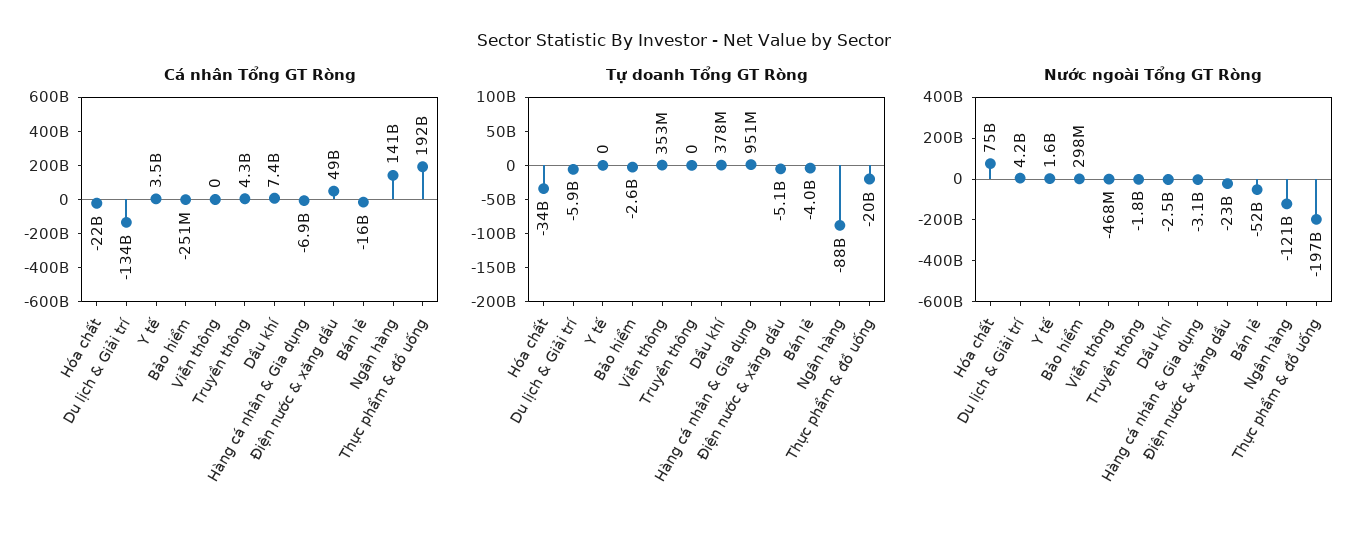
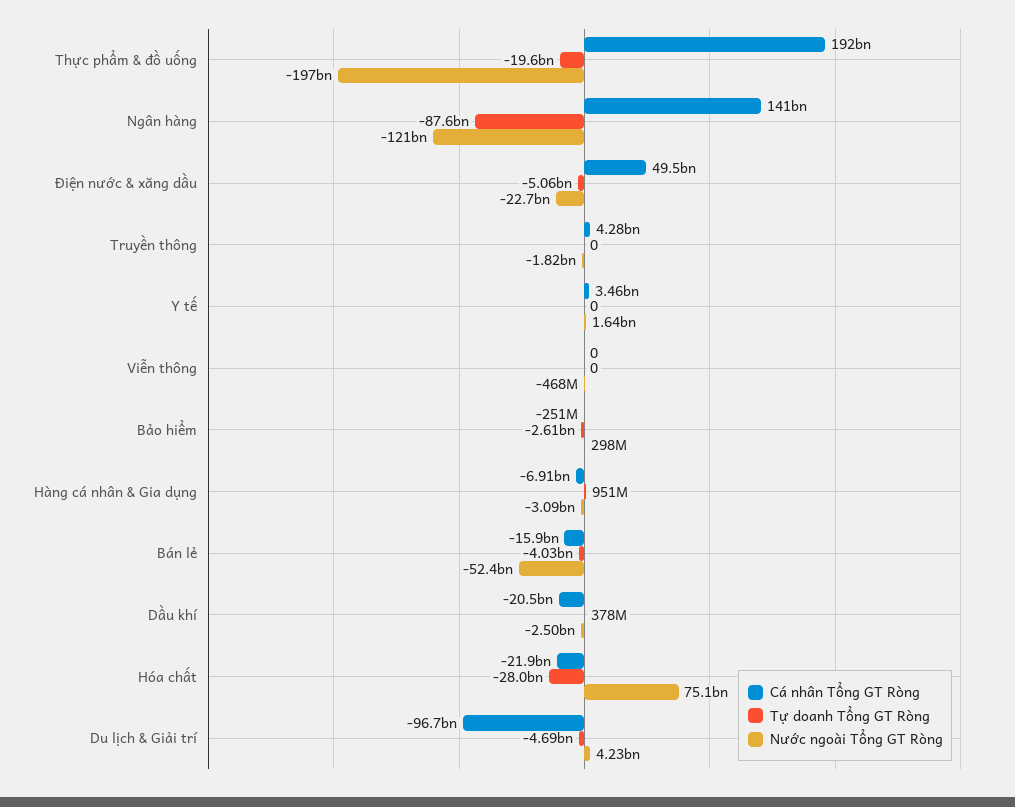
  {
    "Cá nhân Tổng GT Ròng": {
      "Hóa chất": -21900000000,
-     "Du lịch & Giải trí": -134000000000,
+     "Du lịch & Giải trí": -96700000000,
      "Y tế": 3460000000,
      "Bảo hiểm": -251000000,
      "Viễn thông": 0,
      "Truyền thông": 4280000000,
-     "Dầu khí": 7400000000,
+     "Dầu khí": -20500000000,
      "Hàng cá nhân & Gia dụng": -6910000000,
      "Điện nước & xăng dầu": 49500000000,
      "Bán lẻ": -15900000000,
      "Ngân hàng": 141000000000,
      "Thực phẩm & đồ uống": 192000000000
    },
    "Tự doanh Tổng GT Ròng": {
-     "Hóa chất": -34000000000,
+     "Hóa chất": -28000000000,
-     "Du lịch & Giải trí": -5900000000,
+     "Du lịch & Giải trí": -4690000000,
      "Y tế": 0,
      "Bảo hiểm": -2610000000,
-     "Viễn thông": 353000000,
+     "Viễn thông": 0,
      "Truyền thông": 0,
      "Dầu khí": 378000000,
      "Hàng cá nhân & Gia dụng": 951000000,
      "Điện nước & xăng dầu": -5060000000,
      "Bán lẻ": -4030000000,
      "Ngân hàng": -87600000000,
      "Thực phẩm & đồ uống": -19600000000
    },
    "Nước ngoài Tổng GT Ròng": {
      "Hóa chất": 75100000000,
      "Du lịch & Giải trí": 4230000000,
      "Y tế": 1640000000,
      "Bảo hiểm": 298000000,
      "Viễn thông": -468000000,
      "Truyền thông": -1820000000,
      "Dầu khí": -2500000000,
      "Hàng cá nhân & Gia dụng": -3090000000,
      "Điện nước & xăng dầu": -22700000000,
      "Bán lẻ": -52400000000,
      "Ngân hàng": -121000000000,
      "Thực phẩm & đồ uống": -197000000000
    }
  }

